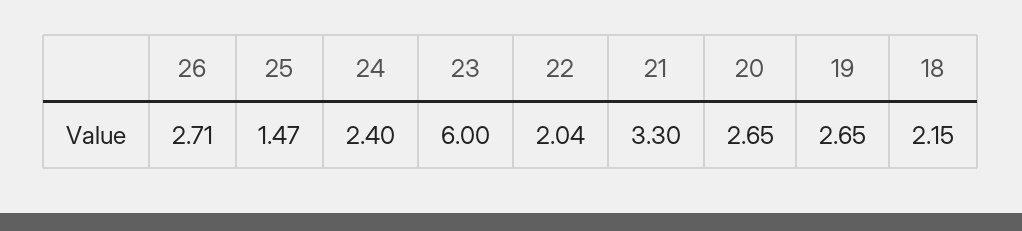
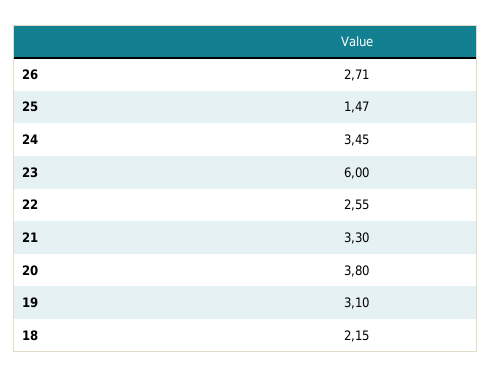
  {
    "26": 2.71,
    "25": 1.47,
-   "24": 2.4,
+   "24": 3.45,
    "23": 6,
-   "22": 2.04,
+   "22": 2.55,
    "21": 3.3,
-   "20": 2.65,
+   "20": 3.8,
-   "19": 2.65,
+   "19": 3.1,
    "18": 2.15
  }

